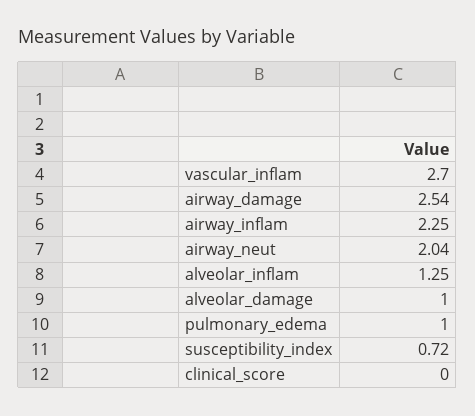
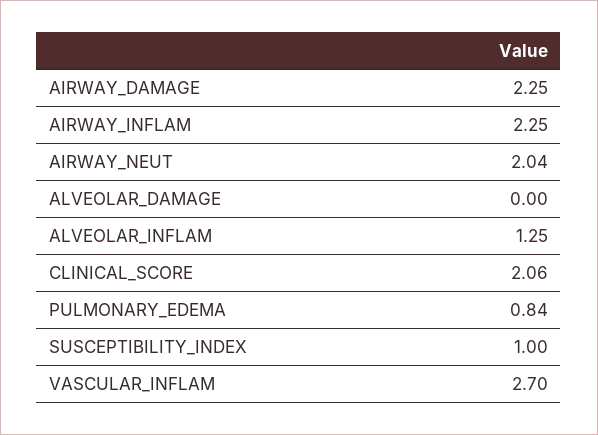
  {
    "vascular_inflam": 2.7,
-   "airway_damage": 2.54,
+   "airway_damage": 2.25,
    "airway_inflam": 2.25,
    "airway_neut": 2.04,
    "alveolar_inflam": 1.25,
-   "alveolar_damage": 1,
+   "alveolar_damage": 0,
-   "pulmonary_edema": 1,
+   "pulmonary_edema": 0.84,
-   "susceptibility_index": 0.72,
+   "susceptibility_index": 1,
-   "clinical_score": 0
+   "clinical_score": 2.06
  }

